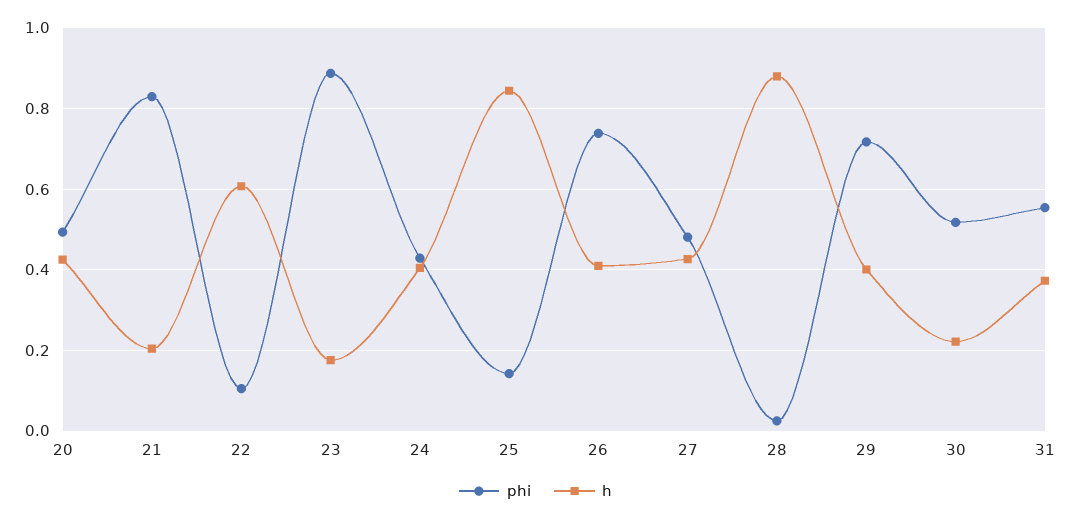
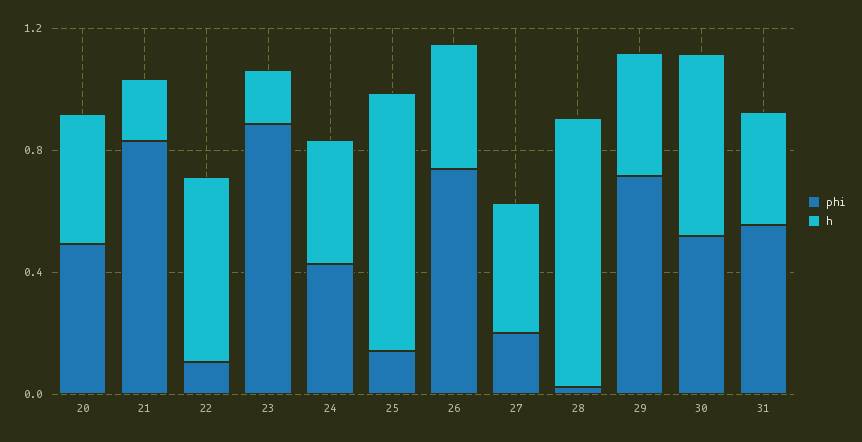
  {
    "phi": {
      "20": 0.5,
      "21": 0.82,
      "22": 0.1,
      "23": 0.88,
      "24": 0.42,
      "25": 0.14,
      "26": 0.74,
-     "27": 0.48,
+     "27": 0.2,
      "28": 0.02,
      "29": 0.72,
      "30": 0.52,
      "31": 0.56
    },
    "h": {
      "20": 0.42,
      "21": 0.2,
      "22": 0.6,
      "23": 0.18,
      "24": 0.4,
      "25": 0.84,
      "26": 0.42,
      "27": 0.42,
      "28": 0.88,
      "29": 0.4,
-     "30": 0.22,
+     "30": 0.6,
      "31": 0.38
    }
  }

